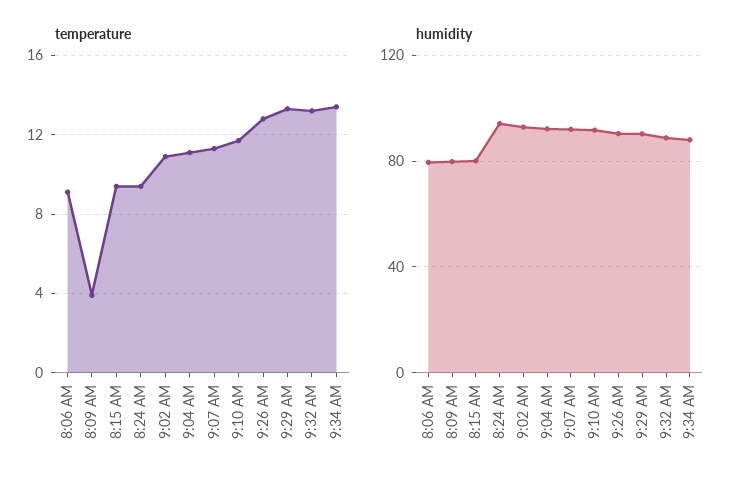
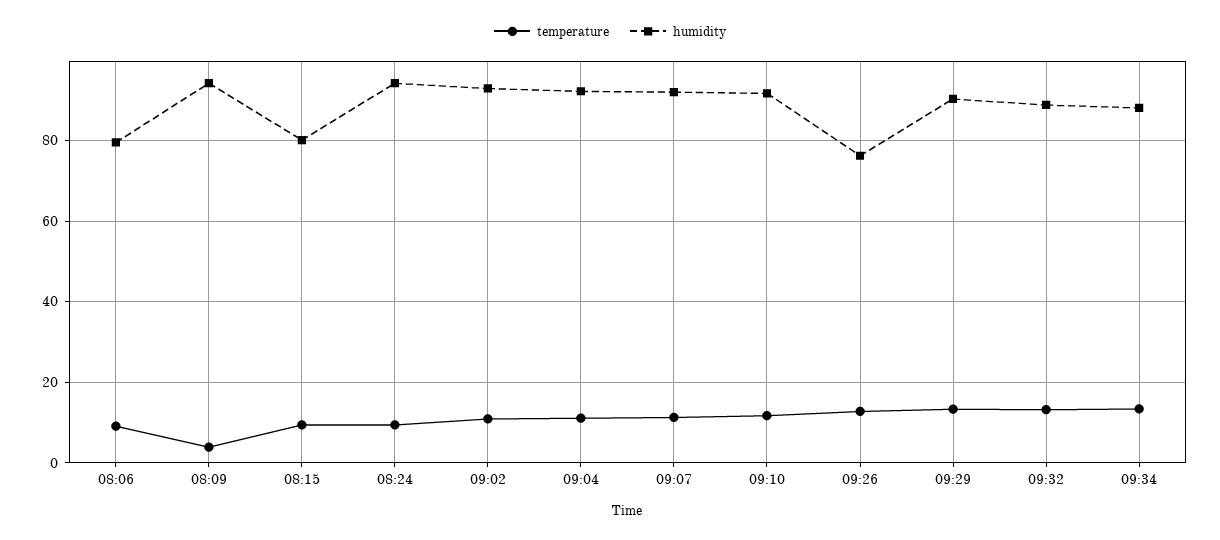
  {
    "temperature": {
      "8:06 AM": 9,
      "8:09 AM": 4,
      "8:15 AM": 9.5,
      "8:24 AM": 9.5,
      "9:02 AM": 11,
      "9:04 AM": 11,
      "9:07 AM": 11.5,
      "9:10 AM": 11.5,
      "9:26 AM": 13,
      "9:29 AM": 13.5,
      "9:32 AM": 13,
      "9:34 AM": 13.5
    },
    "humidity": {
      "8:06 AM": 80,
-     "8:09 AM": 80,
+     "8:09 AM": 94,
      "8:15 AM": 80,
      "8:24 AM": 94,
      "9:02 AM": 92,
      "9:04 AM": 92,
      "9:07 AM": 92,
      "9:10 AM": 92,
-     "9:26 AM": 90,
+     "9:26 AM": 76,
      "9:29 AM": 90,
      "9:32 AM": 88,
      "9:34 AM": 88
    }
  }

